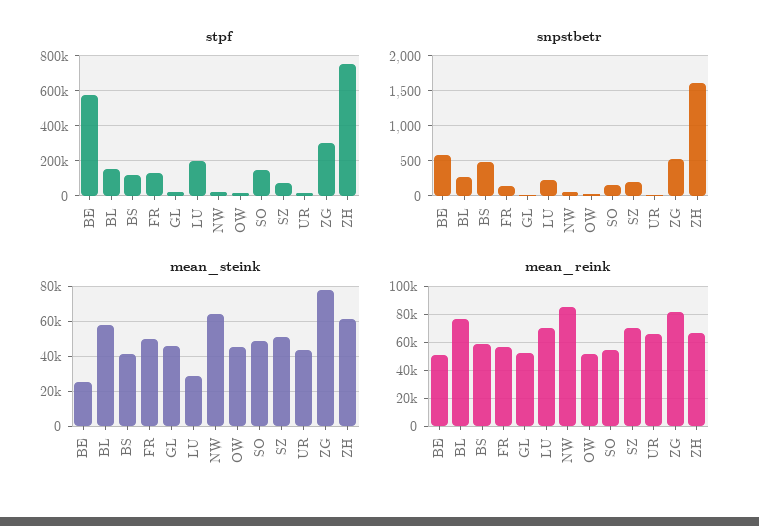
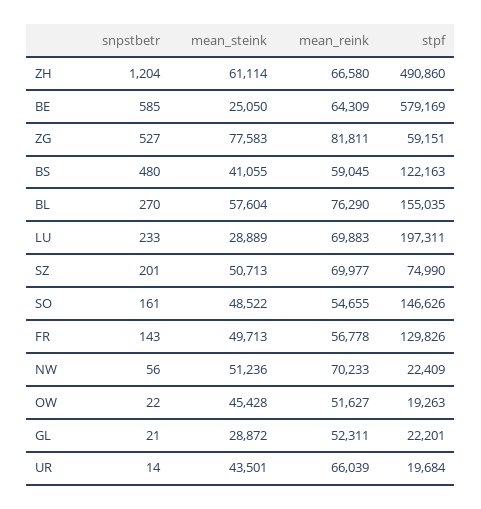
  {
    "stpf": {
      "BE": 579169,
      "BL": 155035,
      "BS": 122163,
      "FR": 129826,
      "GL": 22201,
      "LU": 197311,
      "NW": 22409,
      "OW": 19263,
      "SO": 146626,
      "SZ": 74990,
      "UR": 19684,
-     "ZG": 300000,
+     "ZG": 59151,
-     "ZH": 750000
+     "ZH": 490860
    },
    "snpstbetr": {
      "BE": 585,
      "BL": 270,
      "BS": 480,
      "FR": 143,
      "GL": 21,
      "LU": 233,
      "NW": 56,
      "OW": 22,
      "SO": 161,
      "SZ": 201,
      "UR": 14,
      "ZG": 527,
-     "ZH": 1600
+     "ZH": 1204
    },
    "mean_steink": {
      "BE": 25050,
      "BL": 57604,
      "BS": 41055,
      "FR": 49713,
-     "GL": 45000,
+     "GL": 28872,
      "LU": 28889,
-     "NW": 65000,
+     "NW": 51236,
      "OW": 45428,
      "SO": 48522,
      "SZ": 50713,
      "UR": 43501,
      "ZG": 77583,
      "ZH": 61114
    },
    "mean_reink": {
-     "BE": 50000,
+     "BE": 64309,
      "BL": 76290,
      "BS": 59045,
      "FR": 56778,
      "GL": 52311,
      "LU": 69883,
-     "NW": 85000,
+     "NW": 70233,
      "OW": 51627,
      "SO": 54655,
      "SZ": 69977,
      "UR": 66039,
      "ZG": 81811,
      "ZH": 66580
    }
  }

